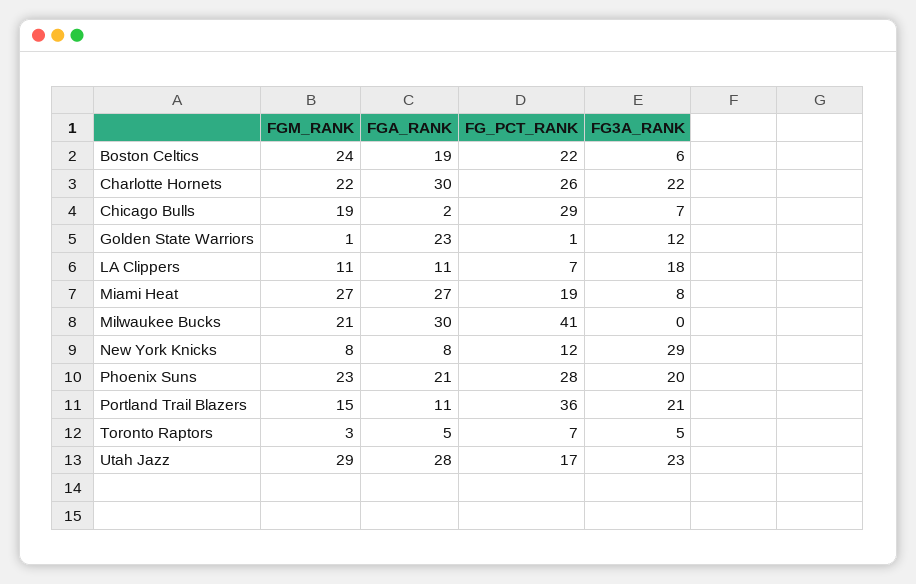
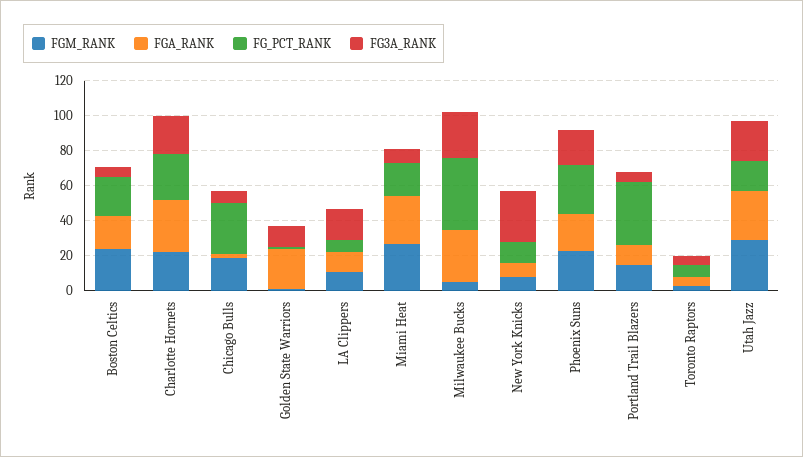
  {
    "FGM_RANK": {
      "Boston Celtics": 24,
      "Charlotte Hornets": 22,
      "Chicago Bulls": 19,
      "Golden State Warriors": 1,
      "LA Clippers": 11,
      "Miami Heat": 27,
-     "Milwaukee Bucks": 21,
+     "Milwaukee Bucks": 5,
      "New York Knicks": 8,
      "Phoenix Suns": 23,
      "Portland Trail Blazers": 15,
      "Toronto Raptors": 3,
      "Utah Jazz": 29
    },
    "FGA_RANK": {
      "Boston Celtics": 19,
      "Charlotte Hornets": 30,
      "Chicago Bulls": 2,
      "Golden State Warriors": 23,
      "LA Clippers": 11,
      "Miami Heat": 27,
      "Milwaukee Bucks": 30,
      "New York Knicks": 8,
      "Phoenix Suns": 21,
      "Portland Trail Blazers": 11,
      "Toronto Raptors": 5,
      "Utah Jazz": 28
    },
    "FG_PCT_RANK": {
      "Boston Celtics": 22,
      "Charlotte Hornets": 26,
      "Chicago Bulls": 29,
      "Golden State Warriors": 1,
      "LA Clippers": 7,
      "Miami Heat": 19,
      "Milwaukee Bucks": 41,
      "New York Knicks": 12,
      "Phoenix Suns": 28,
      "Portland Trail Blazers": 36,
      "Toronto Raptors": 7,
      "Utah Jazz": 17
    },
    "FG3A_RANK": {
      "Boston Celtics": 6,
      "Charlotte Hornets": 22,
      "Chicago Bulls": 7,
      "Golden State Warriors": 12,
      "LA Clippers": 18,
      "Miami Heat": 8,
-     "Milwaukee Bucks": 0,
+     "Milwaukee Bucks": 25,
      "New York Knicks": 29,
      "Phoenix Suns": 20,
-     "Portland Trail Blazers": 21,
+     "Portland Trail Blazers": 5,
      "Toronto Raptors": 5,
      "Utah Jazz": 23
    }
  }

